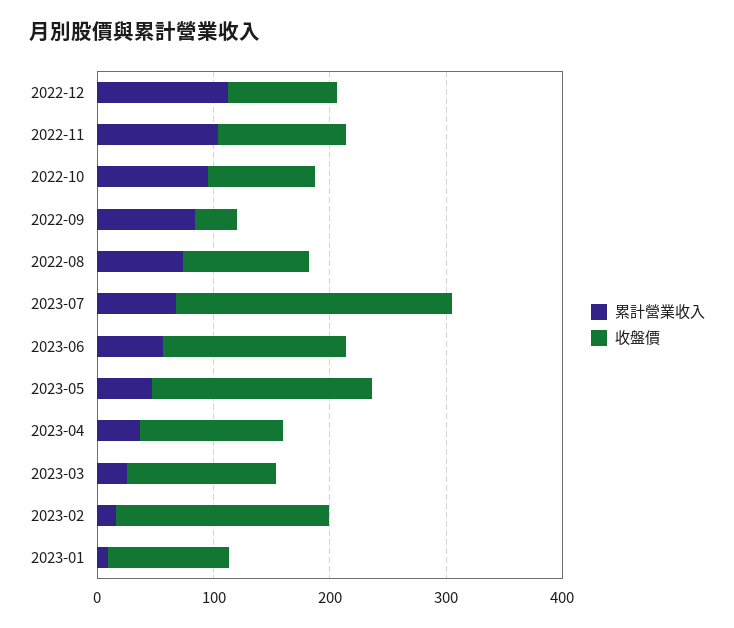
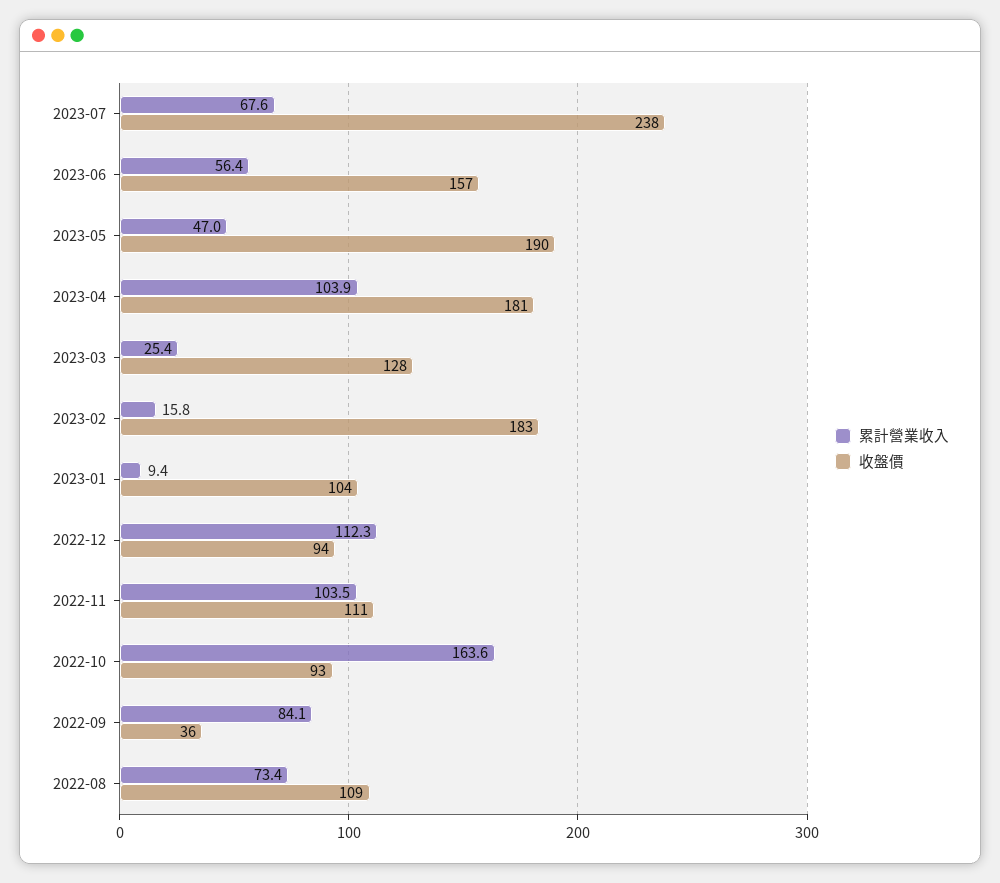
  {
    "累計營業收入": {
      "2022-12": 112.3,
      "2022-11": 103.5,
-     "2022-10": 100,
+     "2022-10": 163.6,
      "2022-09": 84.1,
      "2022-08": 73.4,
      "2023-07": 67.6,
      "2023-06": 56.4,
      "2023-05": 47,
-     "2023-04": 40,
+     "2023-04": 103.9,
      "2023-03": 25.4,
      "2023-02": 15.8,
      "2023-01": 9.4
    },
    "收盤價": {
      "2022-12": 94,
      "2022-11": 111,
      "2022-10": 93,
      "2022-09": 36,
      "2022-08": 109,
      "2023-07": 238,
      "2023-06": 157,
      "2023-05": 190,
-     "2023-04": 120,
+     "2023-04": 181,
      "2023-03": 128,
      "2023-02": 183,
      "2023-01": 104
    }
  }

